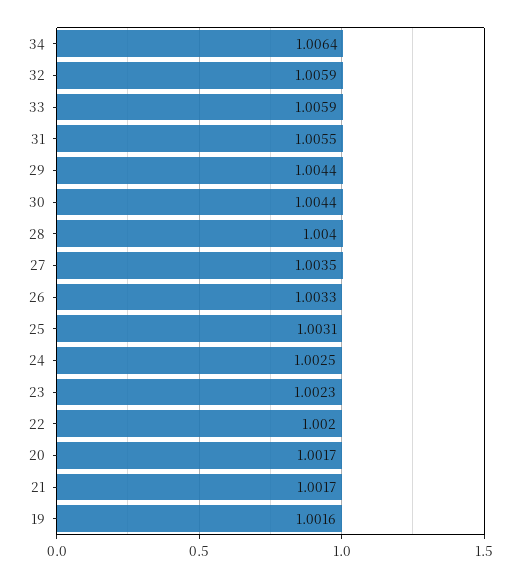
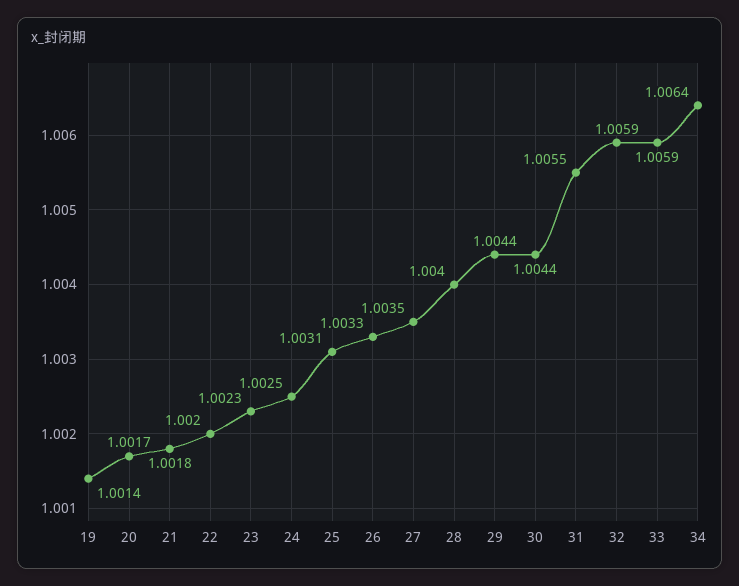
  {
    "34": 1.0064,
    "32": 1.0059,
    "33": 1.0059,
    "31": 1.0055,
    "29": 1.0044,
    "30": 1.0044,
    "28": 1.004,
    "27": 1.0035,
    "26": 1.0033,
    "25": 1.0031,
    "24": 1.0025,
    "23": 1.0023,
    "22": 1.002,
    "20": 1.0017,
-   "21": 1.0017,
+   "21": 1.0018,
-   "19": 1.0016
+   "19": 1.0014
  }

